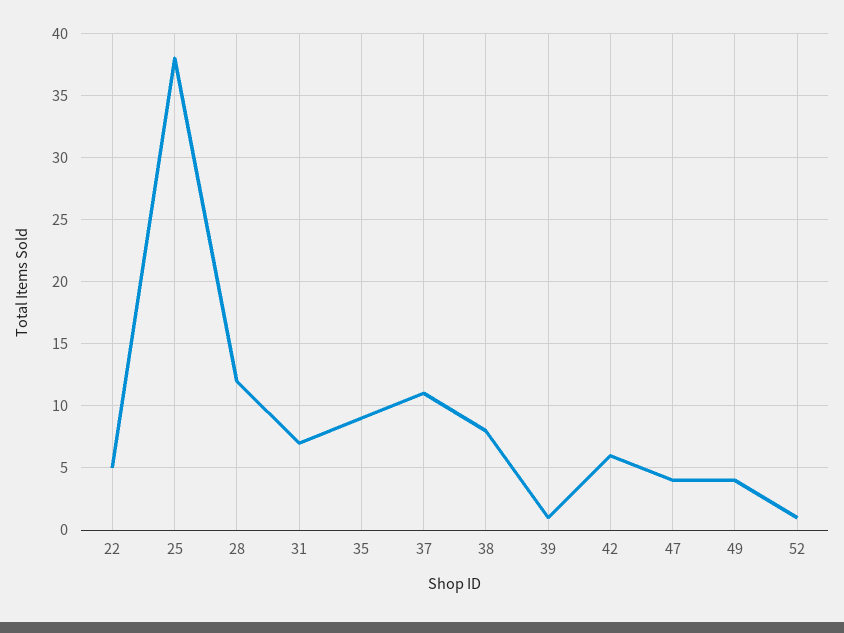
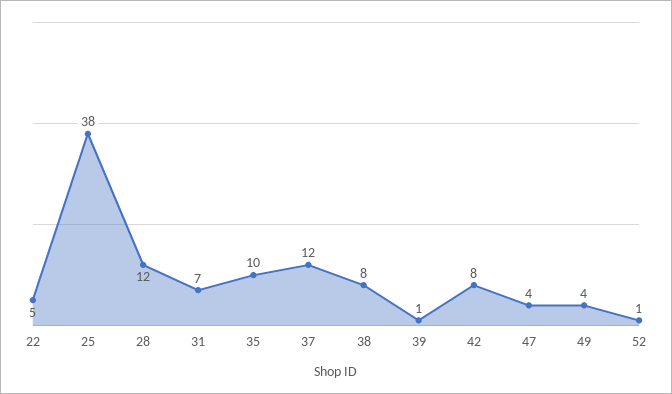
  {
    "22": 5,
    "25": 38,
    "28": 12,
    "31": 7,
-   "35": 9,
+   "35": 10,
-   "37": 11,
+   "37": 12,
    "38": 8,
    "39": 1,
-   "42": 6,
+   "42": 8,
    "47": 4,
    "49": 4,
    "52": 1
  }

